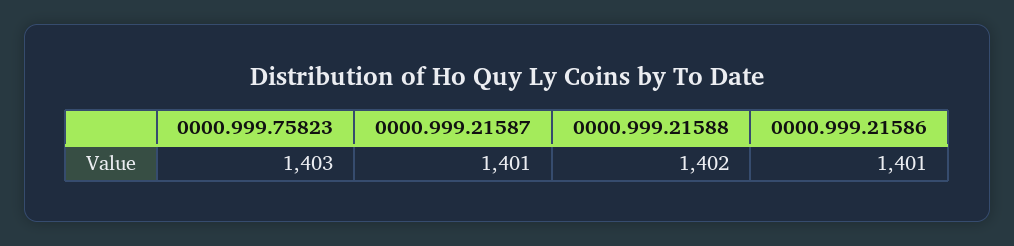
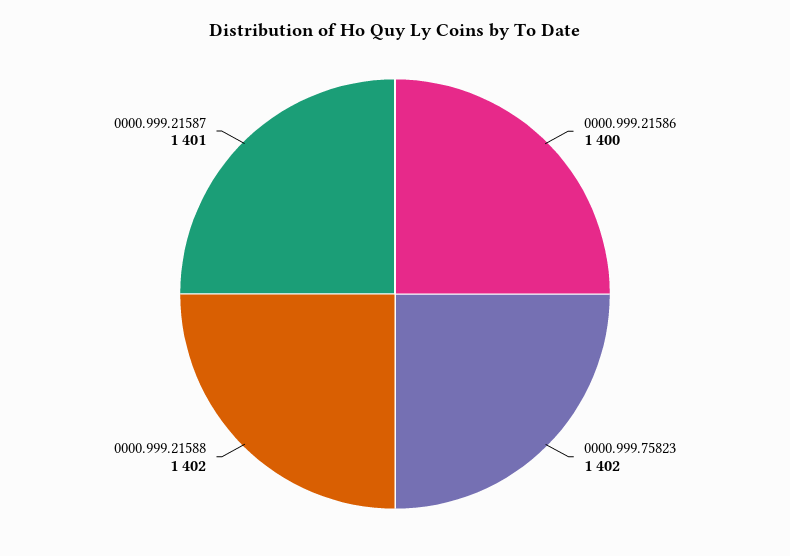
  {
-   "0000.999.75823": 1403,
+   "0000.999.75823": 1402,
    "0000.999.21587": 1401,
    "0000.999.21588": 1402,
-   "0000.999.21586": 1401
+   "0000.999.21586": 1400
  }

